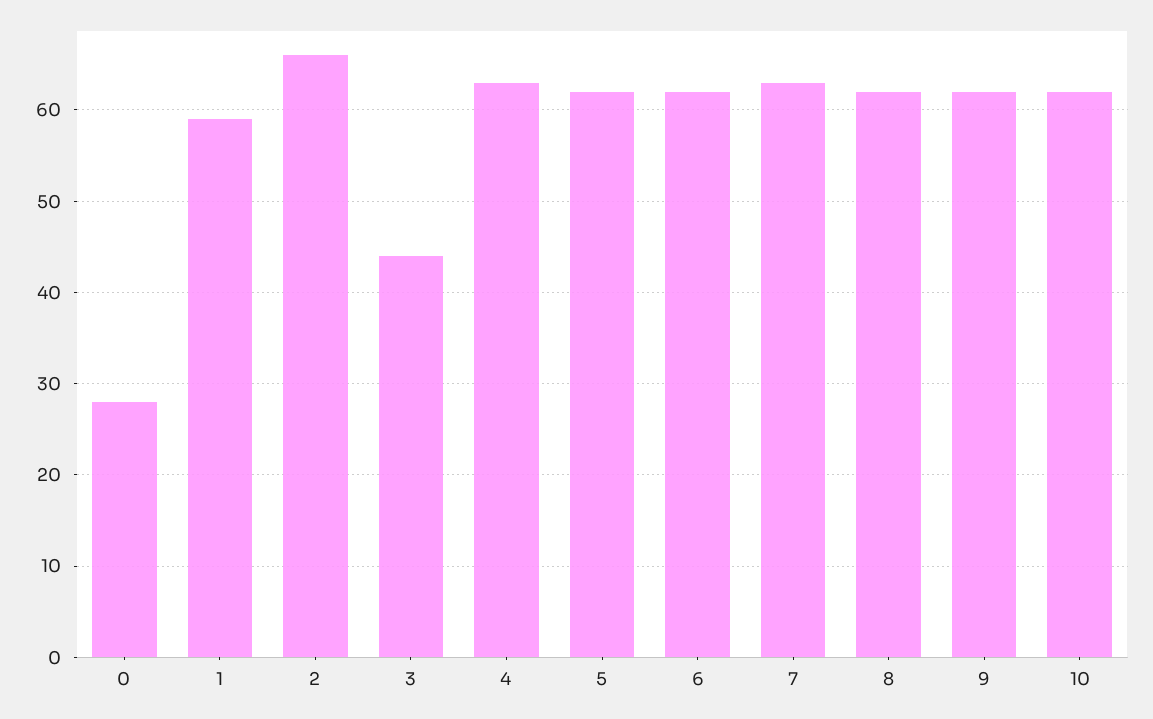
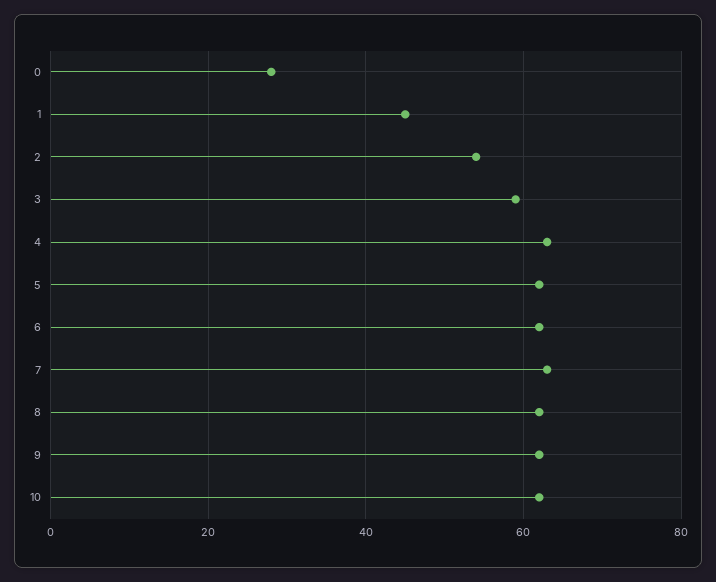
  {
    "0": 28,
-   "1": 59,
+   "1": 45,
-   "2": 66,
+   "2": 55,
-   "3": 44,
+   "3": 60,
    "4": 63,
    "5": 62,
    "6": 62,
    "7": 63,
    "8": 62,
    "9": 62,
    "10": 62
  }

